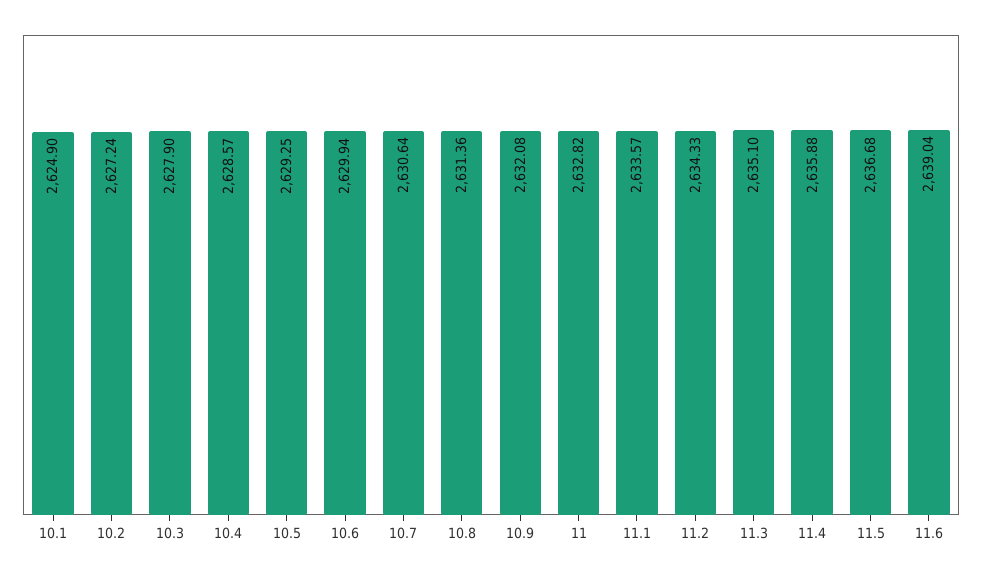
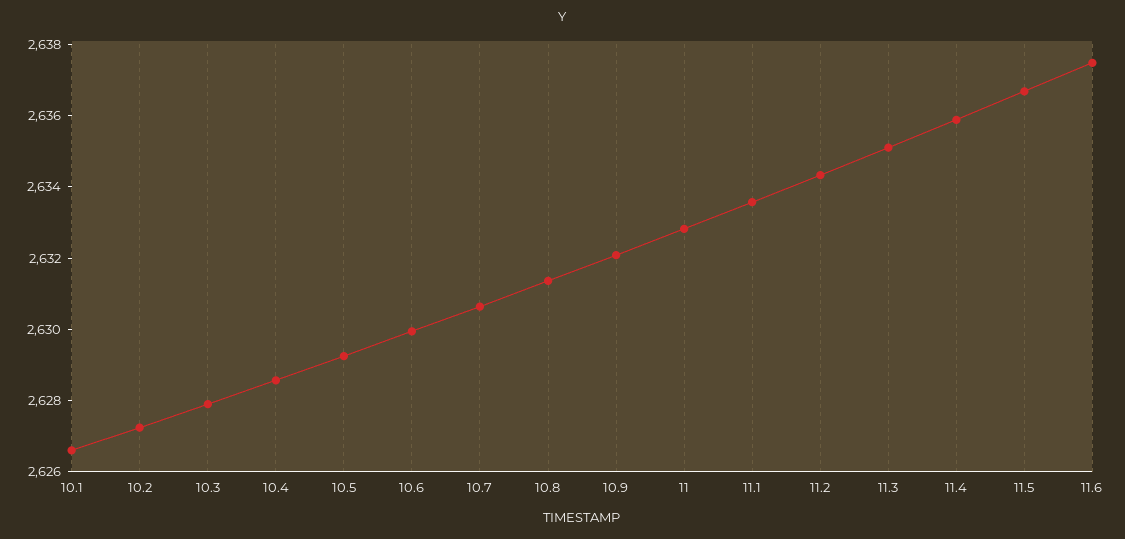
  {
-   "10.1": 2624.9,
+   "10.1": 2626.5,
    "10.2": 2627.24,
    "10.3": 2627.9,
    "10.4": 2628.57,
    "10.5": 2629.25,
    "10.6": 2629.94,
    "10.7": 2630.64,
    "10.8": 2631.36,
    "10.9": 2632.08,
    "11": 2632.82,
    "11.1": 2633.57,
    "11.2": 2634.33,
    "11.3": 2635.1,
    "11.4": 2635.88,
    "11.5": 2636.68,
-   "11.6": 2639.04
+   "11.6": 2637.5
  }

